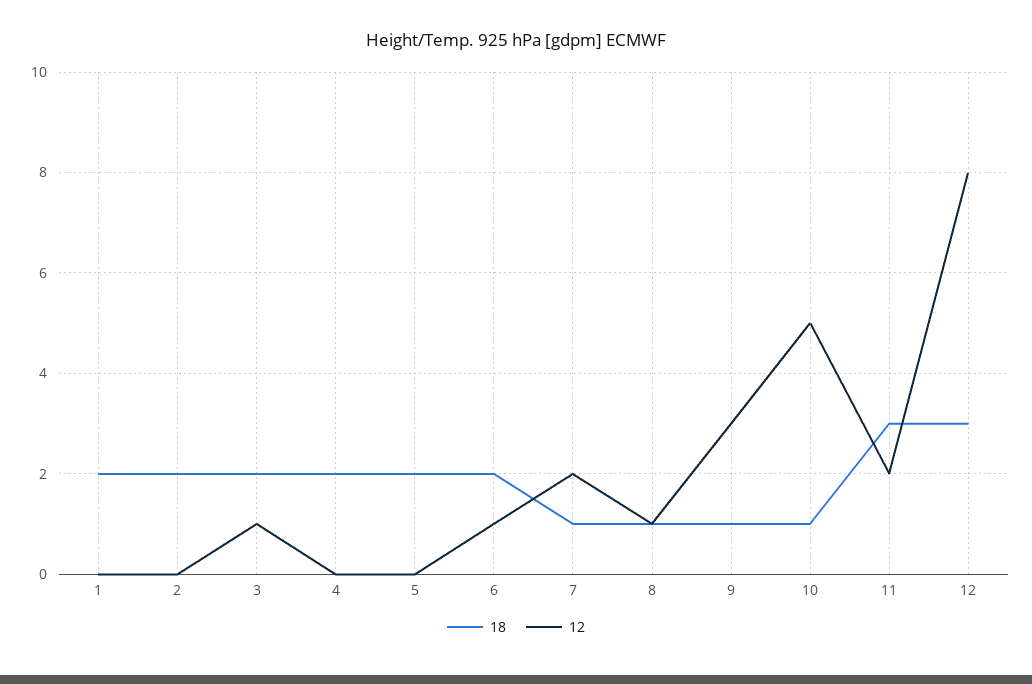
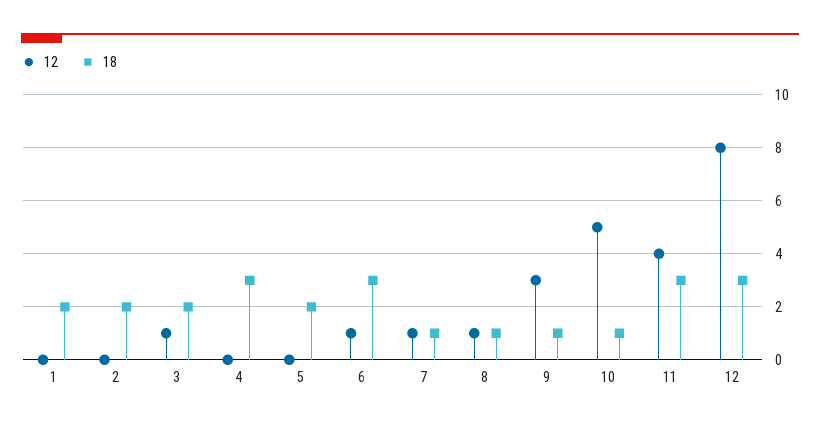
  {
    "18": {
      "1": 2,
      "2": 2,
      "3": 2,
-     "4": 2,
+     "4": 3,
      "5": 2,
-     "6": 2,
+     "6": 3,
      "7": 1,
      "8": 1,
      "9": 1,
      "10": 1,
      "11": 3,
      "12": 3
    },
    "12": {
      "1": 0,
      "2": 0,
      "3": 1,
      "4": 0,
      "5": 0,
      "6": 1,
-     "7": 2,
+     "7": 1,
      "8": 1,
      "9": 3,
      "10": 5,
-     "11": 2,
+     "11": 4,
      "12": 8
    }
  }

